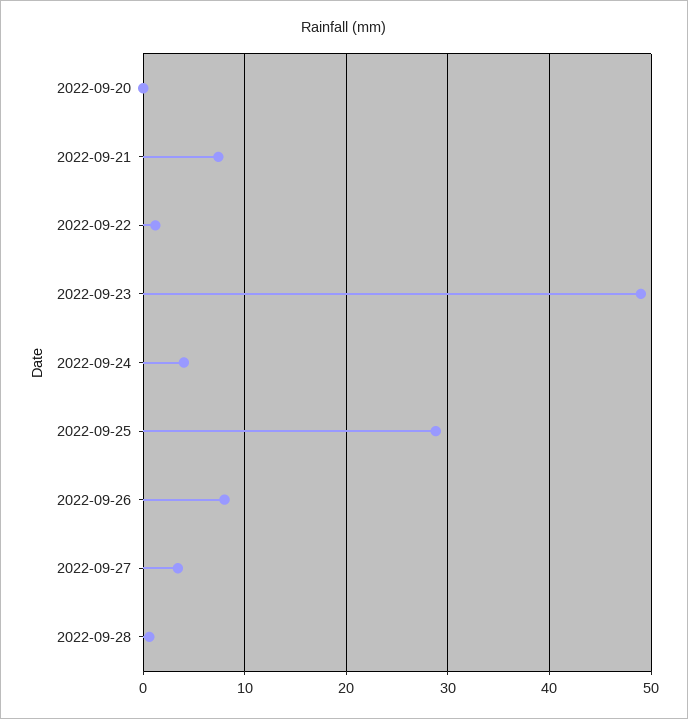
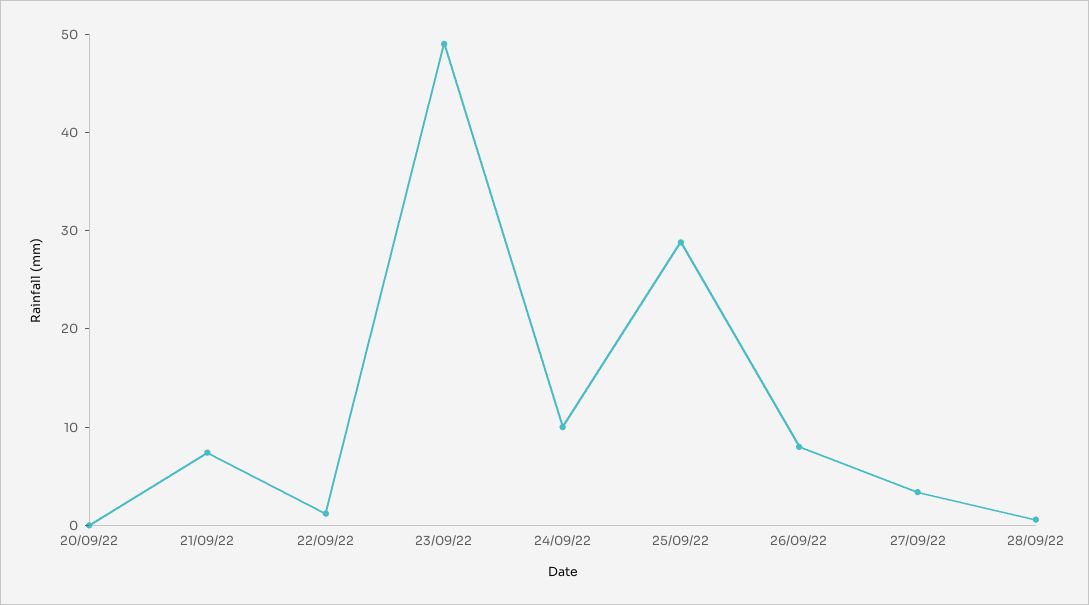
  {
    "2022-09-20": 0,
    "2022-09-21": 7,
    "2022-09-22": 1,
    "2022-09-23": 49,
-   "2022-09-24": 4,
+   "2022-09-24": 10,
    "2022-09-25": 29,
    "2022-09-26": 8,
    "2022-09-27": 3,
    "2022-09-28": 1
  }

